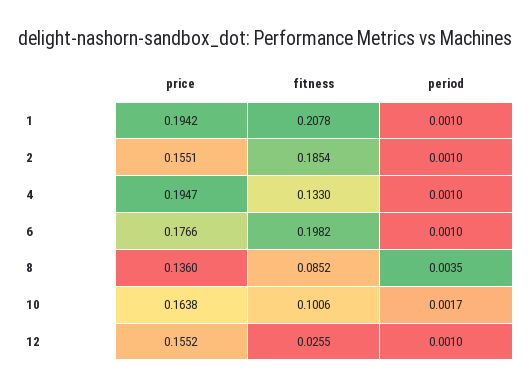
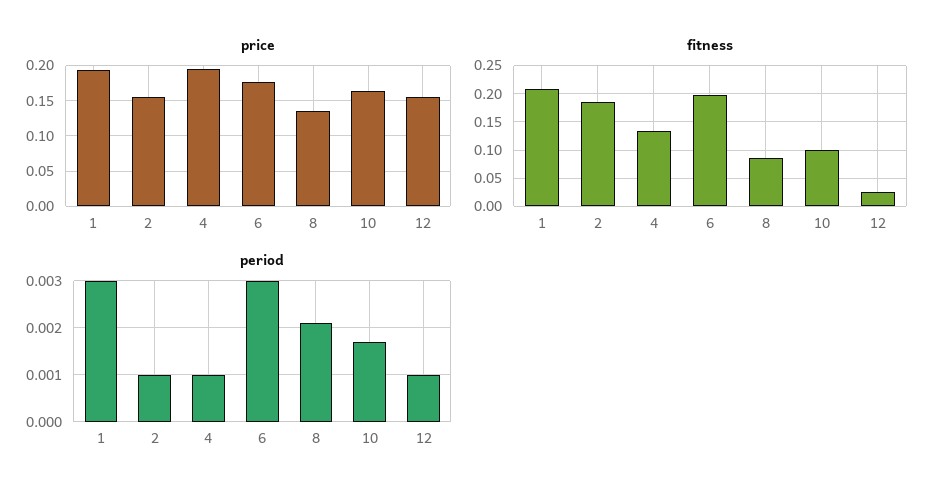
  {
    "price": {
      "1": 0.1942,
      "2": 0.1551,
      "4": 0.1947,
      "6": 0.1766,
      "8": 0.136,
      "10": 0.1638,
      "12": 0.1552
    },
    "fitness": {
      "1": 0.2078,
      "2": 0.1854,
      "4": 0.133,
      "6": 0.1982,
      "8": 0.0852,
      "10": 0.1006,
      "12": 0.0255
    },
    "period": {
-     "1": 0.001,
+     "1": 0.003,
      "2": 0.001,
      "4": 0.001,
-     "6": 0.001,
+     "6": 0.003,
-     "8": 0.0035,
+     "8": 0.002,
      "10": 0.0017,
      "12": 0.001
    }
  }

